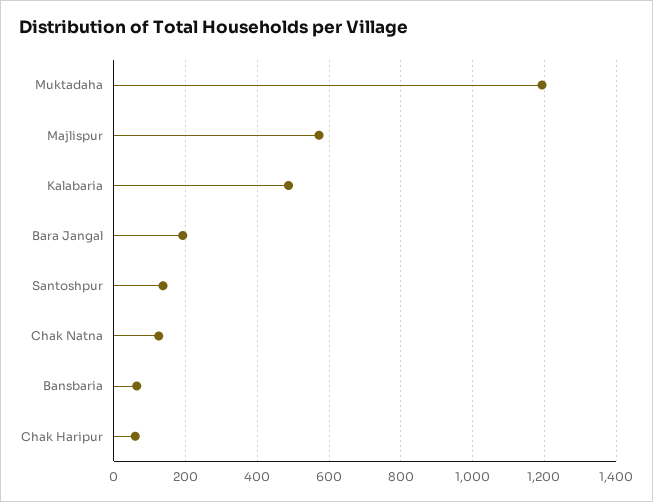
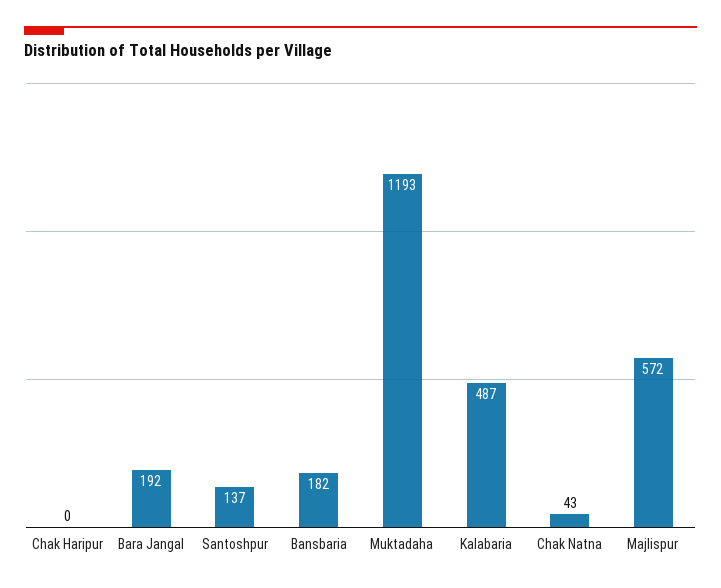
  {
    "Muktadaha": 1193,
    "Majlispur": 572,
    "Kalabaria": 487,
    "Bara Jangal": 192,
    "Santoshpur": 137,
-   "Chak Natna": 120,
+   "Chak Natna": 43,
-   "Bansbaria": 60,
+   "Bansbaria": 182,
-   "Chak Haripur": 60
+   "Chak Haripur": 0
  }

